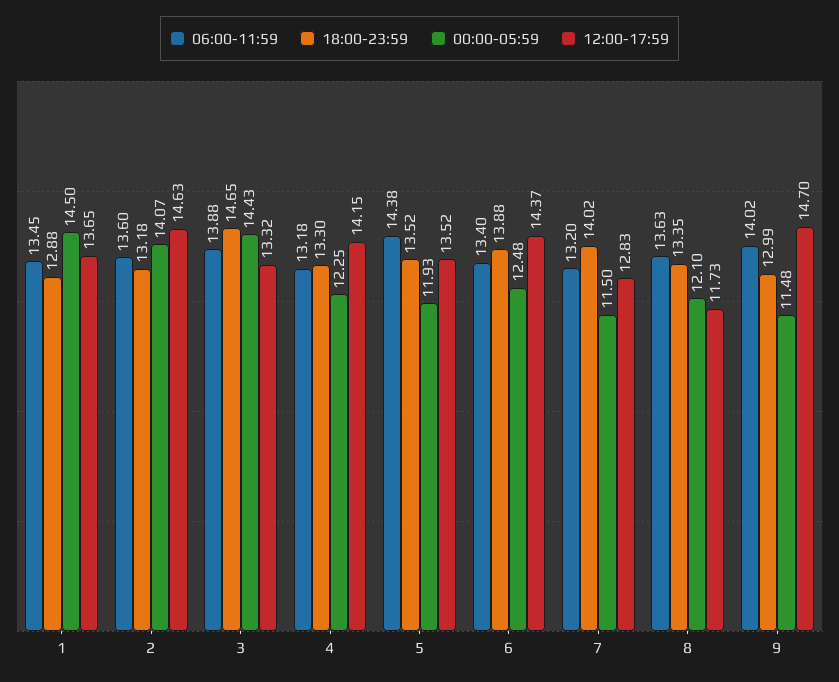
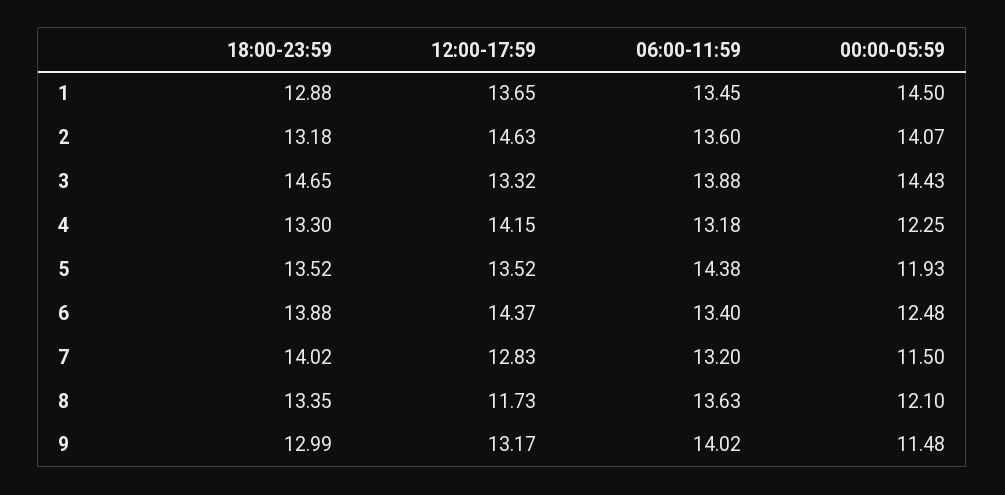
  {
    "06:00-11:59": {
      "1": 13.45,
      "2": 13.6,
      "3": 13.88,
      "4": 13.18,
      "5": 14.38,
      "6": 13.4,
      "7": 13.2,
      "8": 13.63,
      "9": 14.02
    },
    "18:00-23:59": {
      "1": 12.88,
      "2": 13.18,
      "3": 14.65,
      "4": 13.3,
      "5": 13.52,
      "6": 13.88,
      "7": 14.02,
      "8": 13.35,
      "9": 12.99
    },
    "00:00-05:59": {
      "1": 14.5,
      "2": 14.07,
      "3": 14.43,
      "4": 12.25,
      "5": 11.93,
      "6": 12.48,
      "7": 11.5,
      "8": 12.1,
      "9": 11.48
    },
    "12:00-17:59": {
      "1": 13.65,
      "2": 14.63,
      "3": 13.32,
      "4": 14.15,
      "5": 13.52,
      "6": 14.37,
      "7": 12.83,
      "8": 11.73,
-     "9": 14.7
+     "9": 13.17
    }
  }

